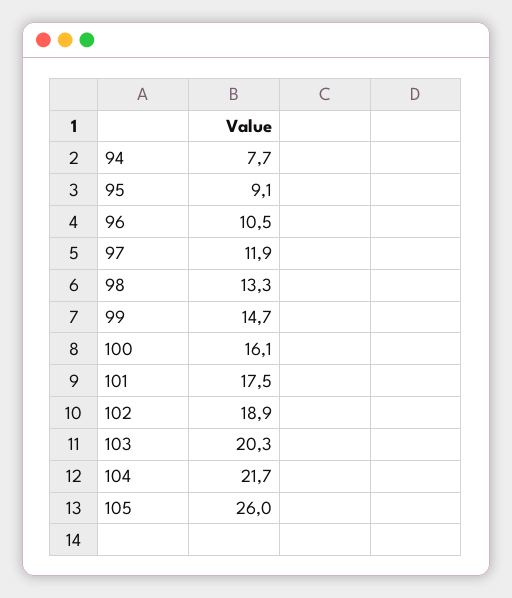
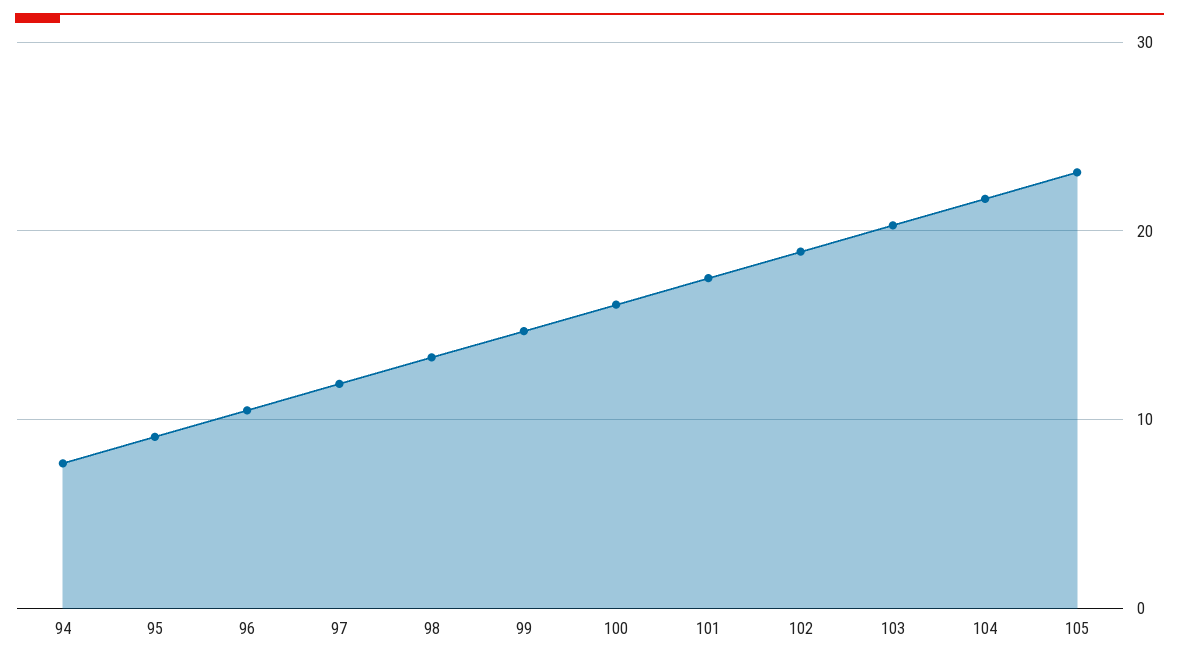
  {
    "94": 7.7,
    "95": 9.1,
    "96": 10.5,
    "97": 11.9,
    "98": 13.3,
    "99": 14.7,
    "100": 16.1,
    "101": 17.5,
    "102": 18.9,
    "103": 20.3,
    "104": 21.7,
-   "105": 26
+   "105": 23
  }

